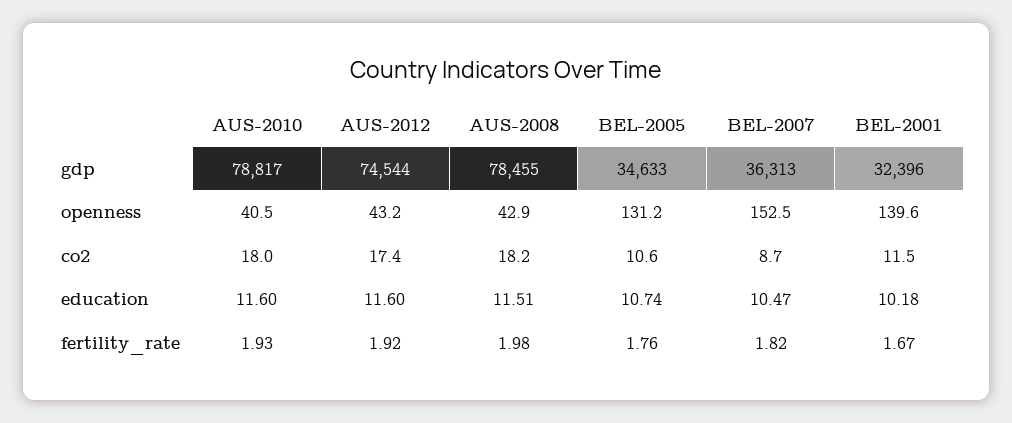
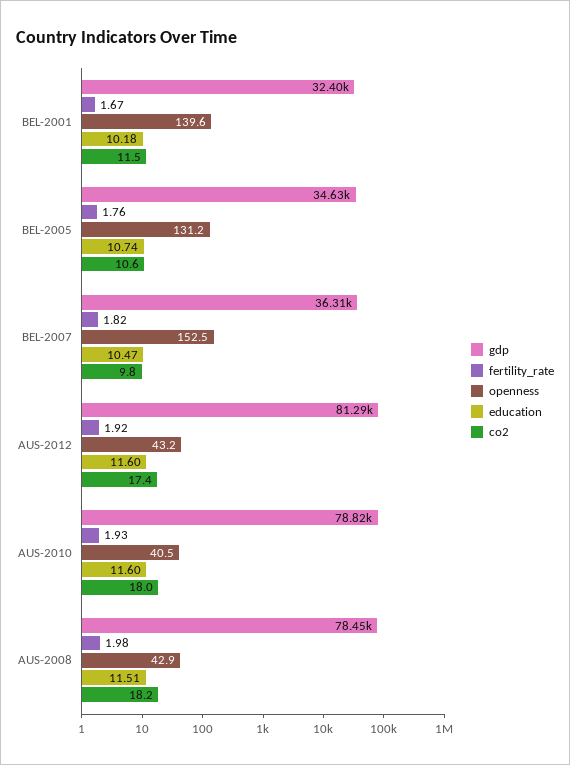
  {
    "gdp": {
      "AUS-2010": 78817,
-     "AUS-2012": 74544,
+     "AUS-2012": 81290,
      "AUS-2008": 78455,
      "BEL-2005": 34633,
      "BEL-2007": 36313,
      "BEL-2001": 32396
    },
    "openness": {
      "AUS-2010": 40.5,
      "AUS-2012": 43.2,
      "AUS-2008": 42.9,
      "BEL-2005": 131.2,
      "BEL-2007": 152.5,
      "BEL-2001": 139.6
    },
    "co2": {
      "AUS-2010": 18,
      "AUS-2012": 17.4,
      "AUS-2008": 18.2,
      "BEL-2005": 10.6,
-     "BEL-2007": 8.7,
+     "BEL-2007": 9.8,
      "BEL-2001": 11.5
    },
    "education": {
      "AUS-2010": 11.6,
      "AUS-2012": 11.6,
      "AUS-2008": 11.51,
      "BEL-2005": 10.74,
      "BEL-2007": 10.47,
      "BEL-2001": 10.18
    },
    "fertility_rate": {
      "AUS-2010": 1.93,
      "AUS-2012": 1.92,
      "AUS-2008": 1.98,
      "BEL-2005": 1.76,
      "BEL-2007": 1.82,
      "BEL-2001": 1.67
    }
  }

